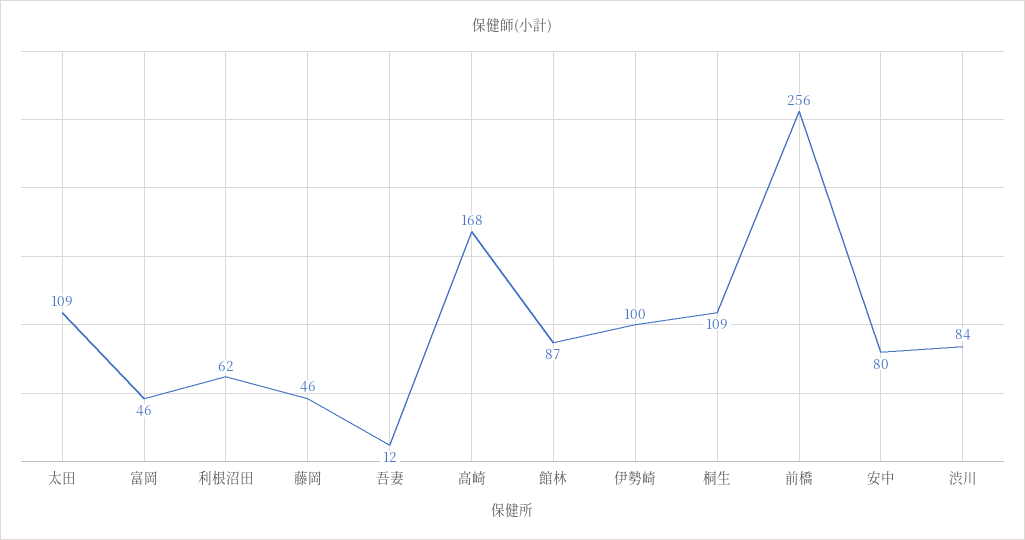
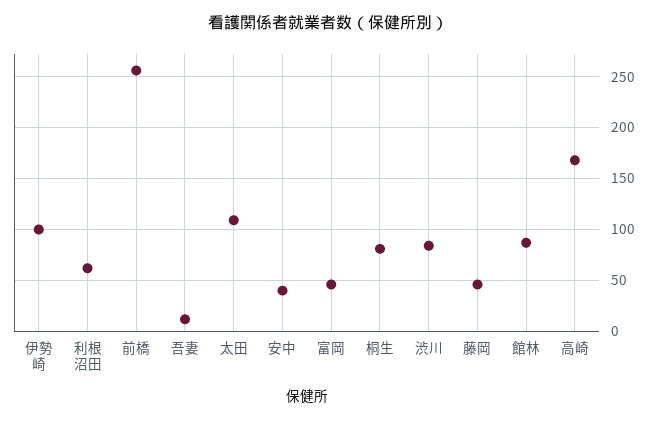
  {
    "太田": 109,
    "富岡": 46,
    "利根沼田": 62,
    "藤岡": 46,
    "吾妻": 12,
    "高崎": 168,
    "館林": 87,
    "伊勢崎": 100,
-   "桐生": 109,
+   "桐生": 80,
    "前橋": 256,
-   "安中": 80,
+   "安中": 40,
    "渋川": 84
  }

